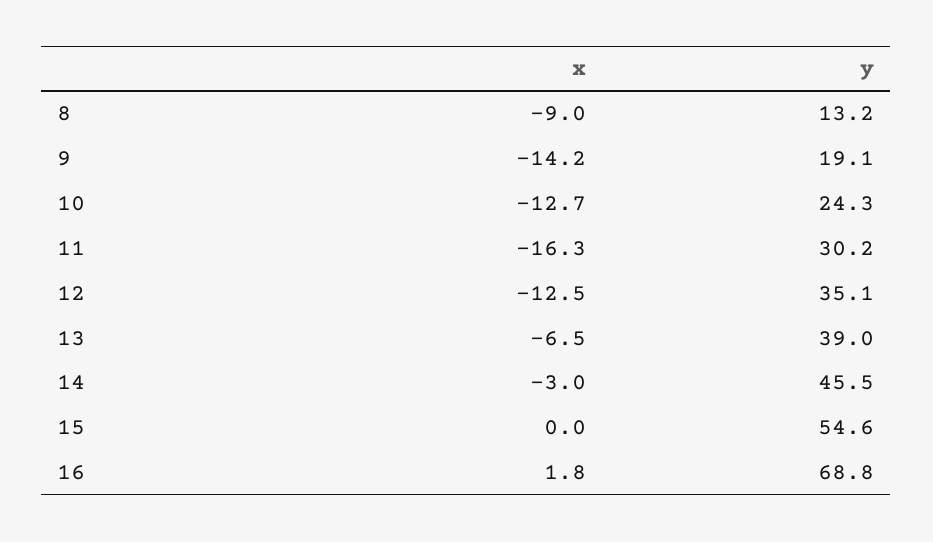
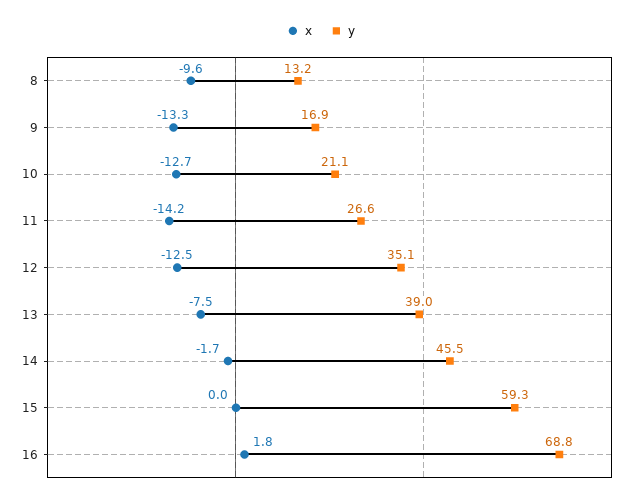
  {
    "x": {
-     "8": -9,
+     "8": -9.6,
-     "9": -14.2,
+     "9": -13.3,
      "10": -12.7,
-     "11": -16.3,
+     "11": -14.2,
      "12": -12.5,
-     "13": -6.5,
+     "13": -7.5,
-     "14": -3,
+     "14": -1.7,
      "15": 0,
      "16": 1.8
    },
    "y": {
      "8": 13.2,
-     "9": 19.1,
+     "9": 16.9,
-     "10": 24.3,
+     "10": 21.1,
-     "11": 30.2,
+     "11": 26.6,
      "12": 35.1,
      "13": 39,
      "14": 45.5,
-     "15": 54.6,
+     "15": 59.3,
      "16": 68.8
    }
  }

